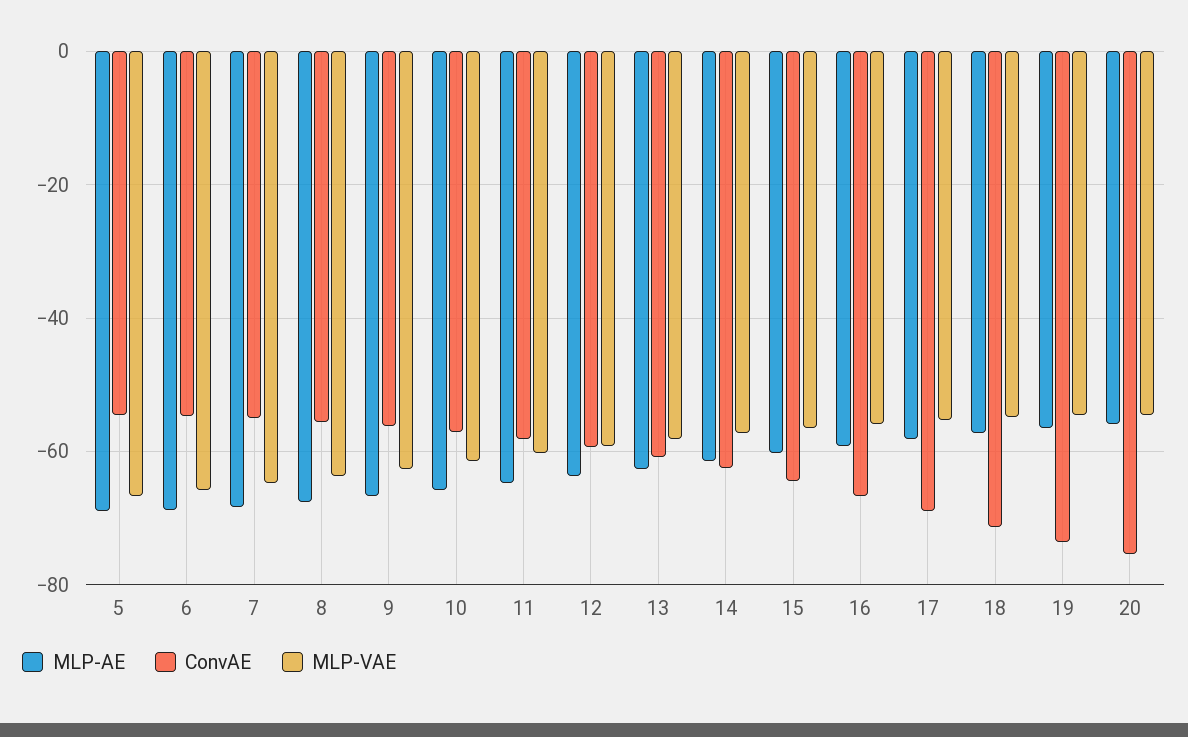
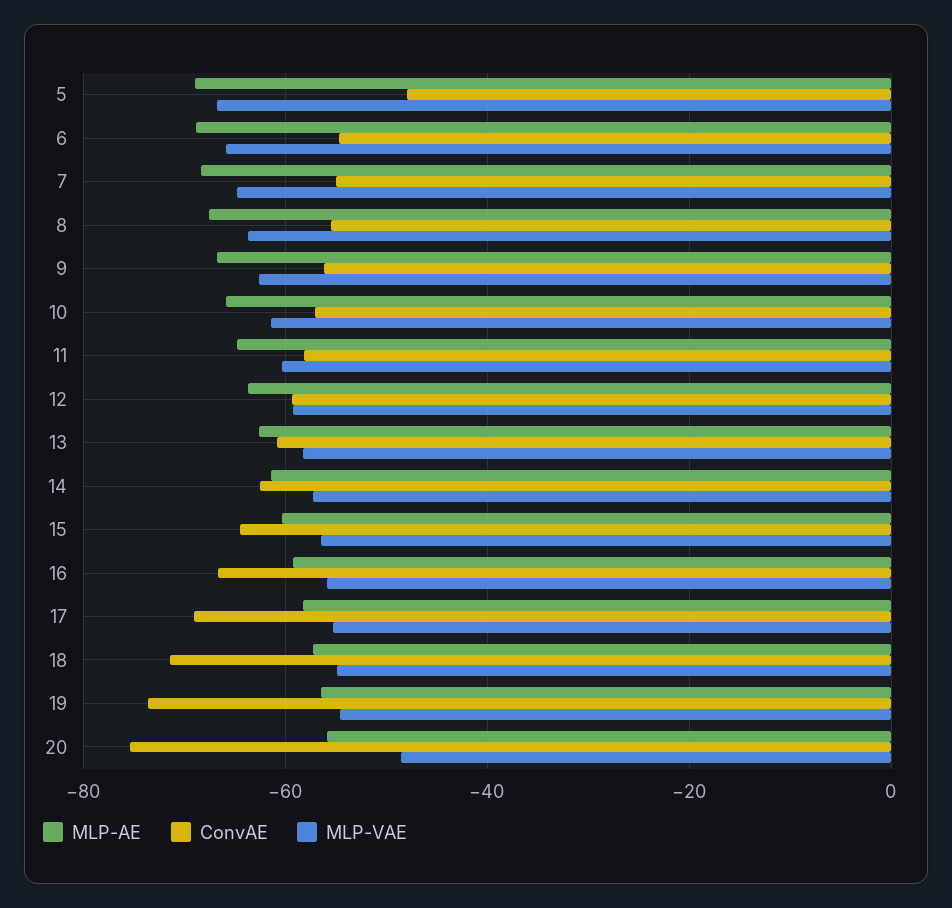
  {
    "MLP-AE": {
      "5": -68,
      "6": -68,
      "7": -68,
      "8": -68,
      "9": -66,
      "10": -66,
      "11": -64,
      "12": -64,
      "13": -62,
      "14": -62,
      "15": -60,
      "16": -60,
      "17": -58,
      "18": -58,
      "19": -56,
      "20": -56
    },
    "ConvAE": {
-     "5": -54,
+     "5": -48,
      "6": -54,
      "7": -56,
      "8": -56,
      "9": -56,
      "10": -58,
      "11": -58,
      "12": -60,
      "13": -60,
      "14": -62,
      "15": -64,
      "16": -66,
      "17": -68,
      "18": -72,
      "19": -74,
      "20": -76
    },
    "MLP-VAE": {
      "5": -66,
      "6": -66,
      "7": -64,
      "8": -64,
      "9": -62,
      "10": -62,
      "11": -60,
      "12": -60,
      "13": -58,
      "14": -58,
      "15": -56,
      "16": -56,
      "17": -56,
      "18": -54,
      "19": -54,
-     "20": -54
+     "20": -48
    }
  }

